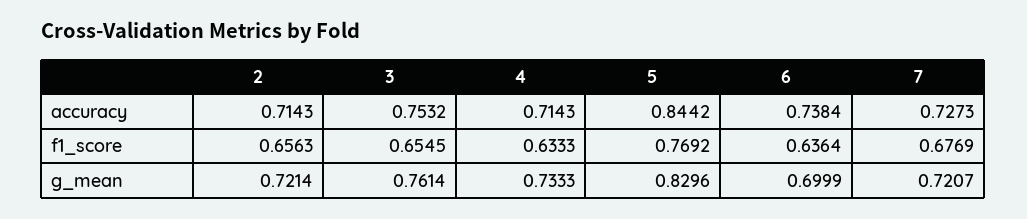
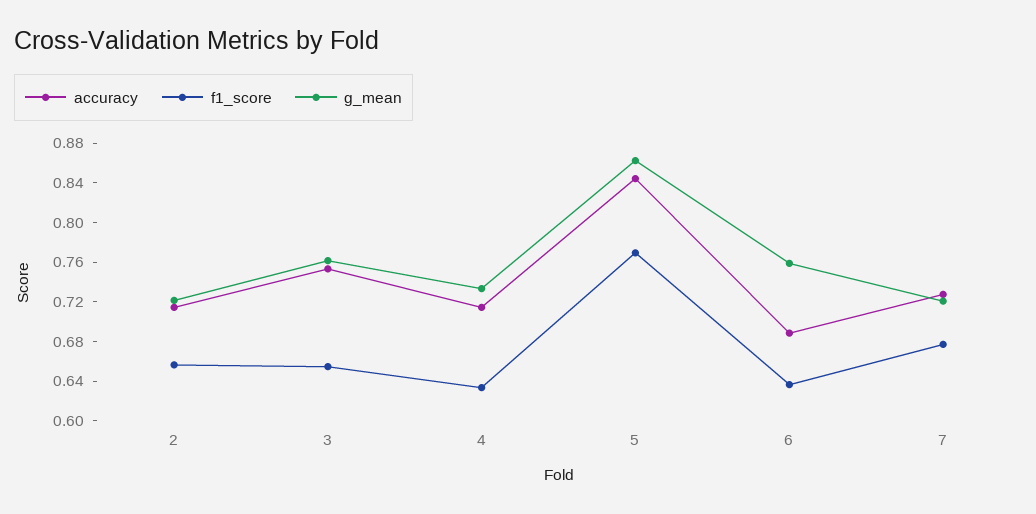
  {
    "accuracy": {
      "2": 0.7143,
      "3": 0.7532,
      "4": 0.7143,
      "5": 0.8442,
-     "6": 0.7384,
+     "6": 0.69,
      "7": 0.7273
    },
    "f1_score": {
      "2": 0.6563,
      "3": 0.6545,
      "4": 0.6333,
      "5": 0.7692,
      "6": 0.6364,
      "7": 0.6769
    },
    "g_mean": {
      "2": 0.7214,
      "3": 0.7614,
      "4": 0.7333,
-     "5": 0.8296,
+     "5": 0.86,
-     "6": 0.6999,
+     "6": 0.76,
      "7": 0.7207
    }
  }

